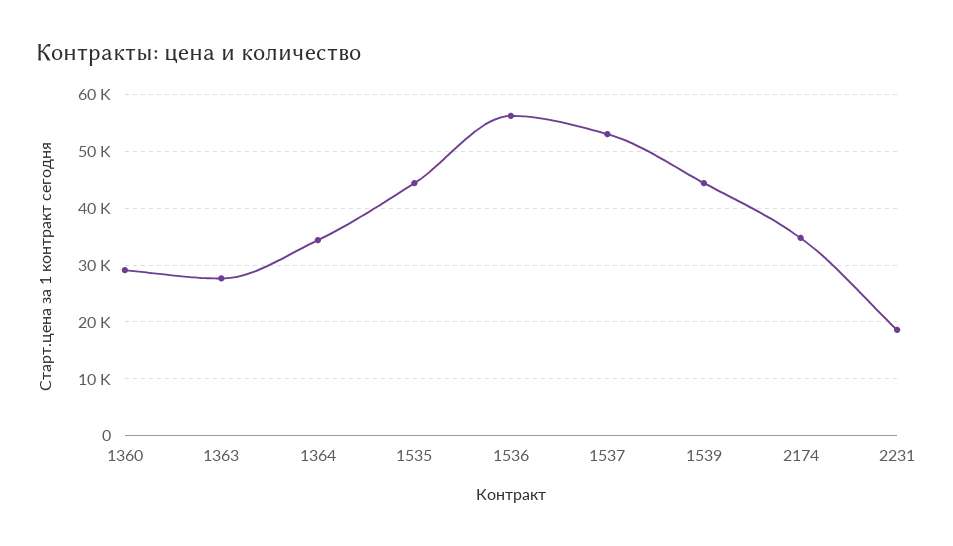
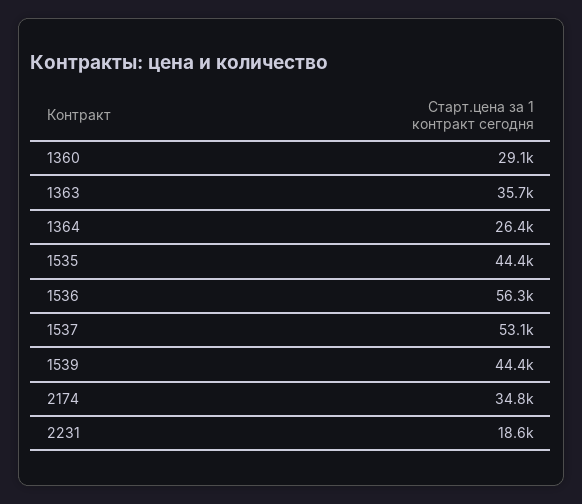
  {
    "1360": 29100,
-   "1363": 28000,
+   "1363": 35700,
-   "1364": 34000,
+   "1364": 26400,
    "1535": 44400,
    "1536": 56300,
    "1537": 53100,
    "1539": 44400,
    "2174": 34800,
    "2231": 18600
  }

